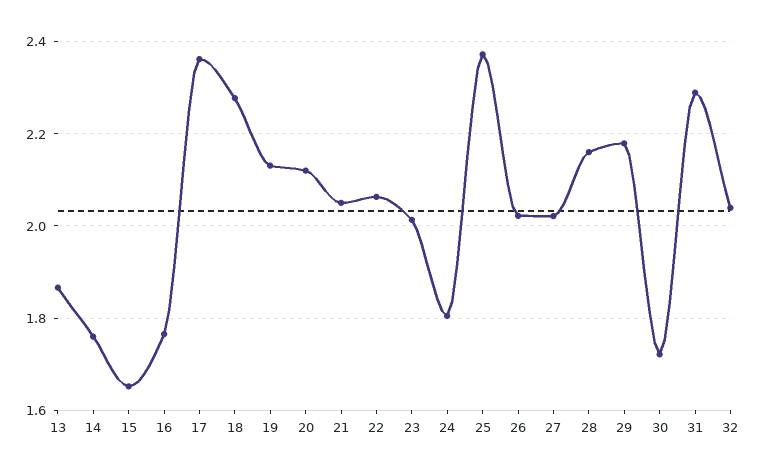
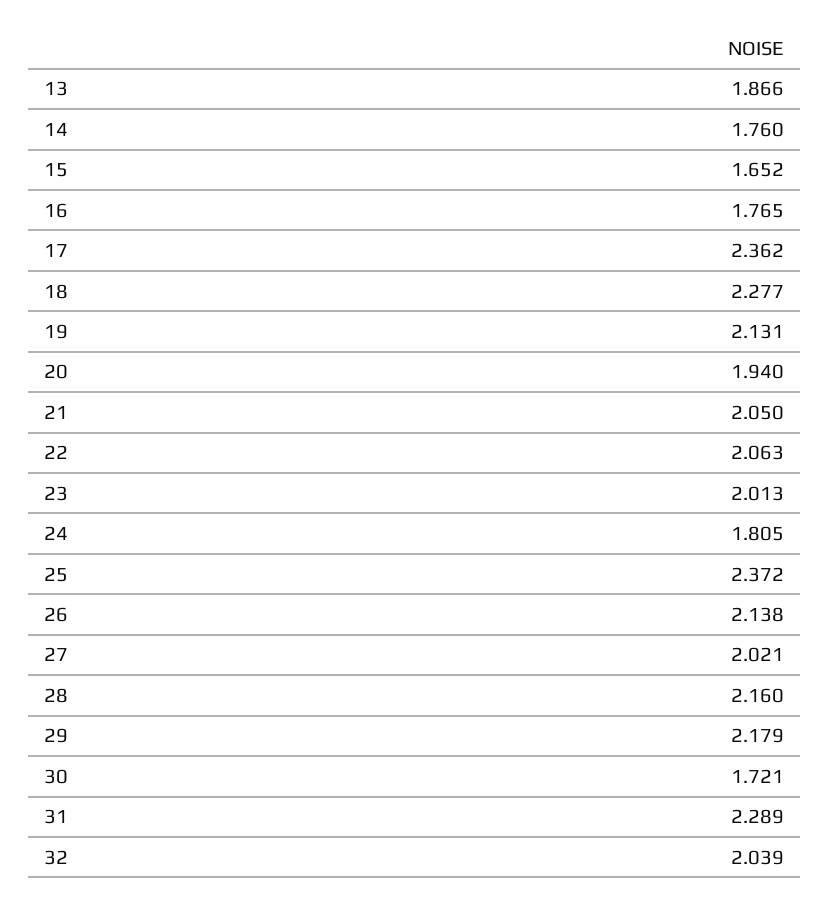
  {
    "13": 1.866,
    "14": 1.76,
    "15": 1.652,
    "16": 1.765,
    "17": 2.362,
    "18": 2.277,
    "19": 2.131,
-   "20": 2.12,
+   "20": 1.94,
    "21": 2.05,
    "22": 2.063,
    "23": 2.013,
    "24": 1.805,
    "25": 2.372,
-   "26": 2.02,
+   "26": 2.138,
    "27": 2.021,
    "28": 2.16,
    "29": 2.179,
    "30": 1.721,
    "31": 2.289,
    "32": 2.039
  }

